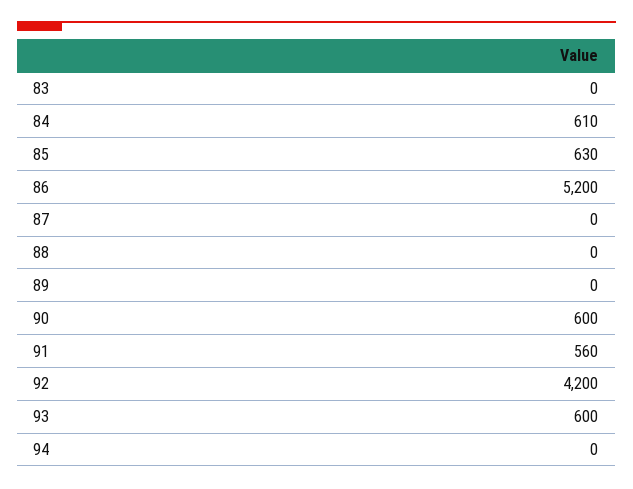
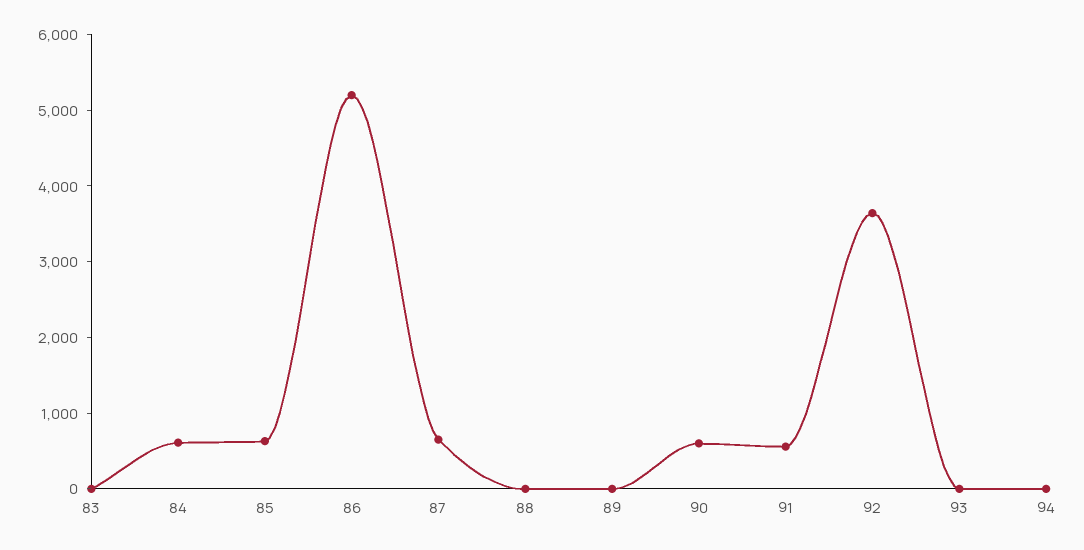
  {
    "83": 0,
    "84": 610,
    "85": 630,
    "86": 5200,
-   "87": 0,
+   "87": 600,
    "88": 0,
    "89": 0,
    "90": 600,
    "91": 560,
-   "92": 4200,
+   "92": 3600,
-   "93": 600,
+   "93": 0,
    "94": 0
  }

